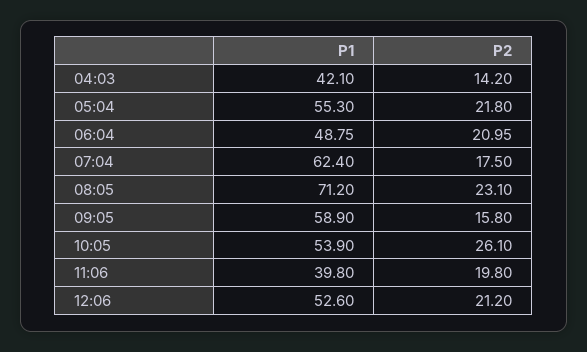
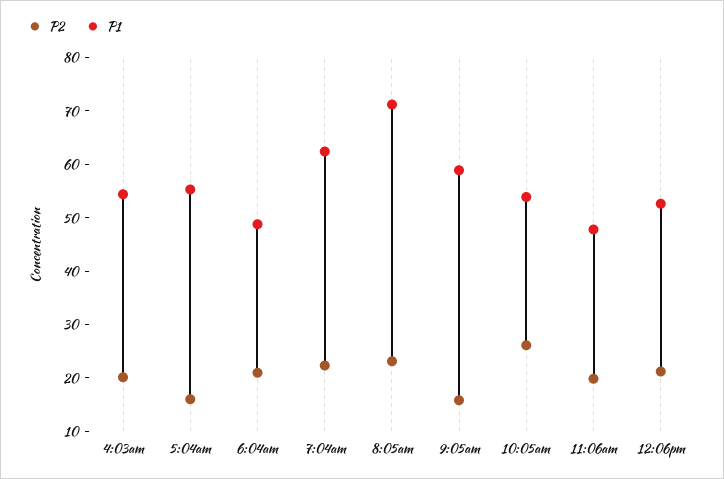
  {
    "P1": {
-     "04:03": 42.1,
+     "04:03": 54,
      "05:04": 55.3,
      "06:04": 48.75,
      "07:04": 62.4,
      "08:05": 71.2,
      "09:05": 58.9,
      "10:05": 53.9,
-     "11:06": 39.8,
+     "11:06": 48,
      "12:06": 52.6
    },
    "P2": {
-     "04:03": 14.2,
+     "04:03": 20,
-     "05:04": 21.8,
+     "05:04": 16,
      "06:04": 20.95,
-     "07:04": 17.5,
+     "07:04": 22,
      "08:05": 23.1,
      "09:05": 15.8,
      "10:05": 26.1,
      "11:06": 19.8,
      "12:06": 21.2
    }
  }

